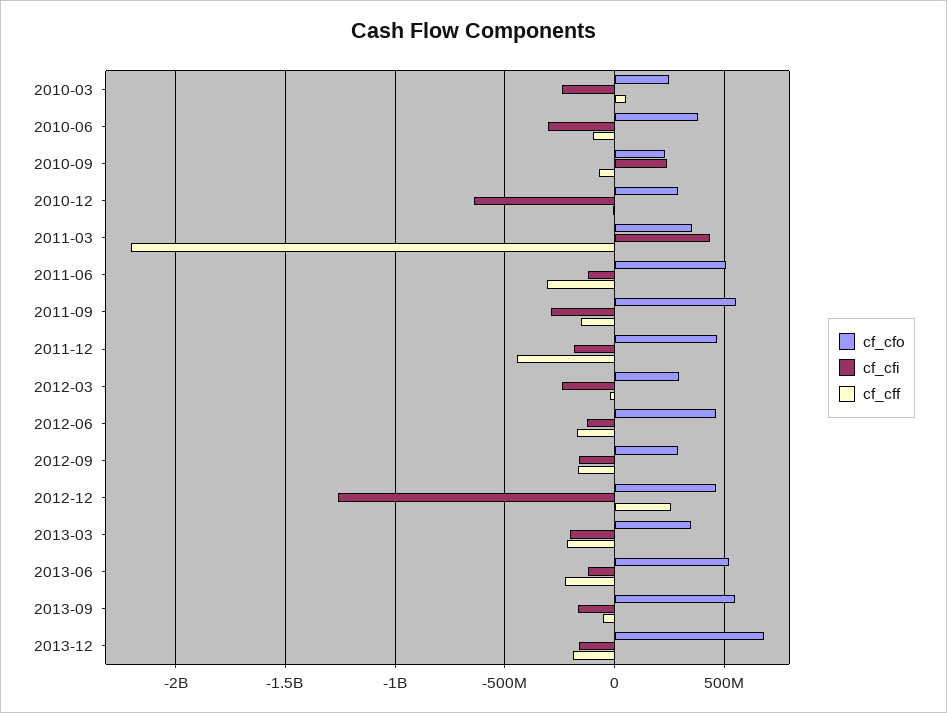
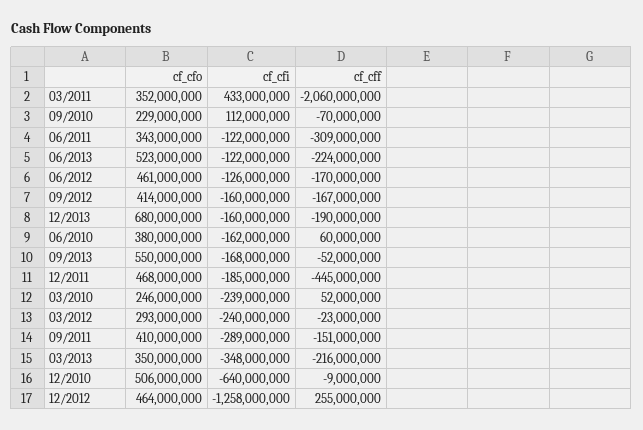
  {
    "cf_cfo": {
      "2010-03": 246000000,
      "2010-06": 380000000,
      "2010-09": 229000000,
-     "2010-12": 300000000,
+     "2010-12": 506000000,
      "2011-03": 352000000,
-     "2011-06": 500000000,
+     "2011-06": 343000000,
-     "2011-09": 550000000,
+     "2011-09": 410000000,
      "2011-12": 468000000,
      "2012-03": 293000000,
      "2012-06": 461000000,
-     "2012-09": 300000000,
+     "2012-09": 414000000,
      "2012-12": 464000000,
      "2013-03": 350000000,
      "2013-06": 523000000,
      "2013-09": 550000000,
      "2013-12": 680000000
    },
    "cf_cfi": {
      "2010-03": -239000000,
-     "2010-06": -300000000,
+     "2010-06": -162000000,
-     "2010-09": 250000000,
+     "2010-09": 112000000,
      "2010-12": -640000000,
      "2011-03": 433000000,
      "2011-06": -122000000,
      "2011-09": -289000000,
      "2011-12": -185000000,
      "2012-03": -240000000,
      "2012-06": -126000000,
      "2012-09": -160000000,
      "2012-12": -1258000000,
-     "2013-03": -200000000,
+     "2013-03": -348000000,
      "2013-06": -122000000,
      "2013-09": -168000000,
      "2013-12": -160000000
    },
    "cf_cff": {
      "2010-03": 52000000,
-     "2010-06": -100000000,
+     "2010-06": 60000000,
      "2010-09": -70000000,
      "2010-12": -9000000,
-     "2011-03": -2200000000,
+     "2011-03": -2060000000,
      "2011-06": -309000000,
      "2011-09": -151000000,
      "2011-12": -445000000,
      "2012-03": -23000000,
      "2012-06": -170000000,
      "2012-09": -167000000,
      "2012-12": 255000000,
      "2013-03": -216000000,
      "2013-06": -224000000,
      "2013-09": -52000000,
      "2013-12": -190000000
    }
  }

